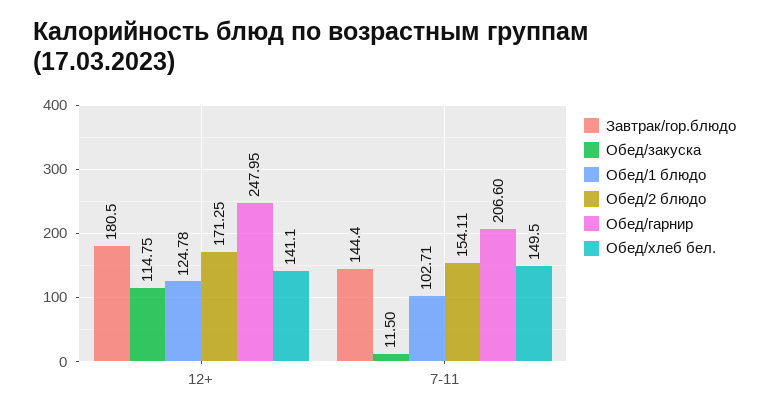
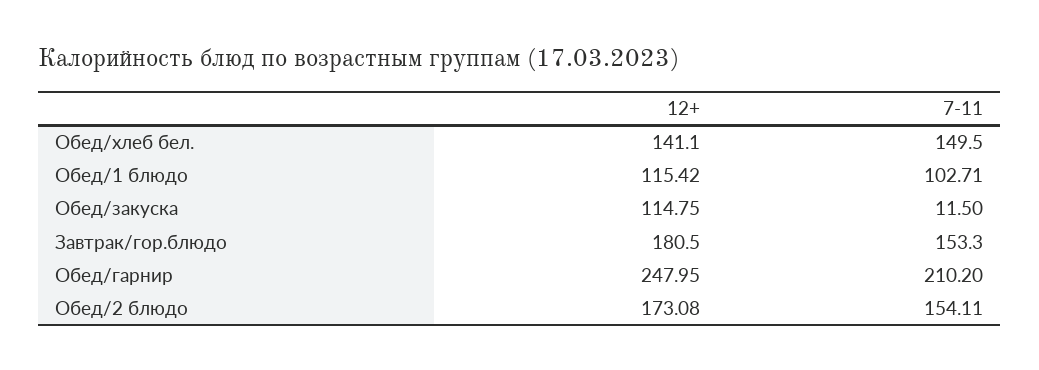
  {
    "Завтрак/гор.блюдо": {
      "12+": 180.5,
-     "7-11": 144.4
+     "7-11": 153.3
    },
    "Обед/закуска": {
      "12+": 114.75,
      "7-11": 11.5
    },
    "Обед/1 блюдо": {
-     "12+": 124.78,
+     "12+": 115.42,
      "7-11": 102.71
    },
    "Обед/2 блюдо": {
-     "12+": 171.25,
+     "12+": 173.08,
      "7-11": 154.11
    },
    "Обед/гарнир": {
      "12+": 247.95,
-     "7-11": 206.6
+     "7-11": 210.2
    },
    "Обед/хлеб бел.": {
      "12+": 141.1,
      "7-11": 149.5
    }
  }

